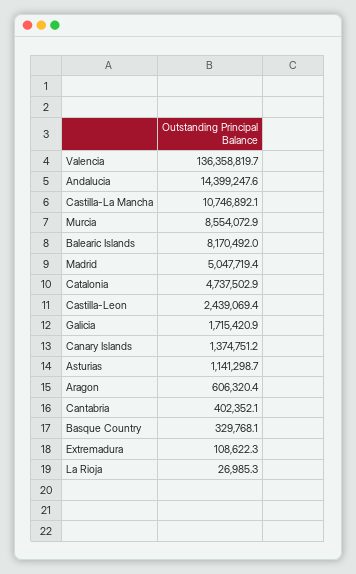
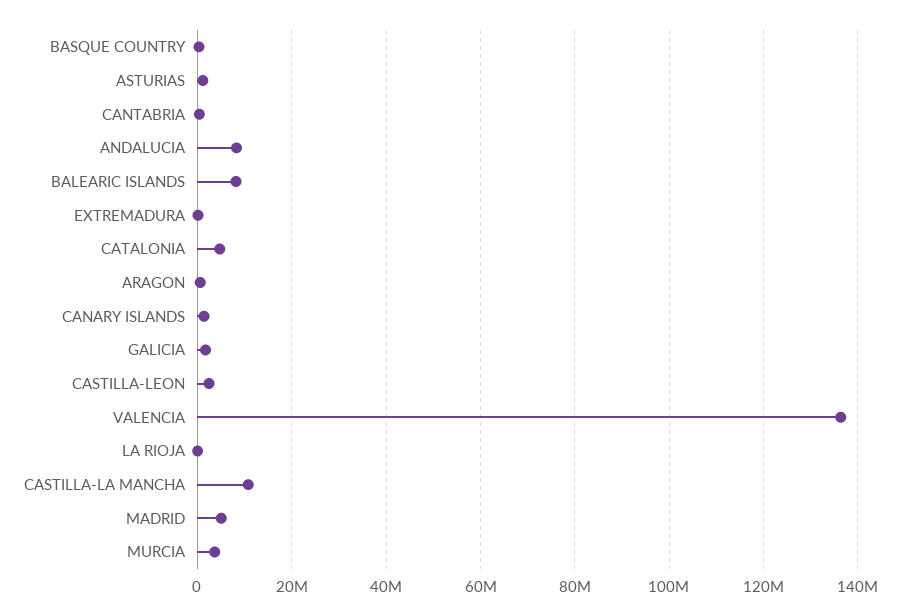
  {
    "Valencia": 136358819.7,
-   "Andalucia": 14399247.6,
+   "Andalucia": 8000000,
    "Castilla-La Mancha": 10746892.1,
-   "Murcia": 8554072.9,
+   "Murcia": 4000000,
    "Balearic Islands": 8170492,
    "Madrid": 5047719.4,
    "Catalonia": 4737502.9,
    "Castilla-Leon": 2439069.4,
    "Galicia": 1715420.9,
    "Canary Islands": 1374751.2,
    "Asturias": 1141298.7,
    "Aragon": 606320.4,
    "Cantabria": 402352.1,
    "Basque Country": 329768.1,
    "Extremadura": 108622.3,
    "La Rioja": 26985.3
  }

